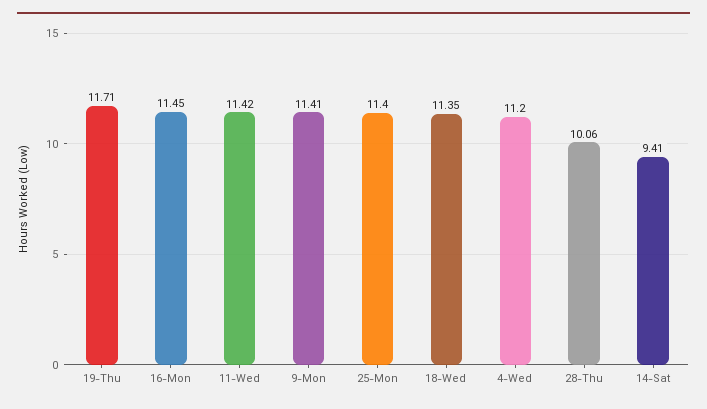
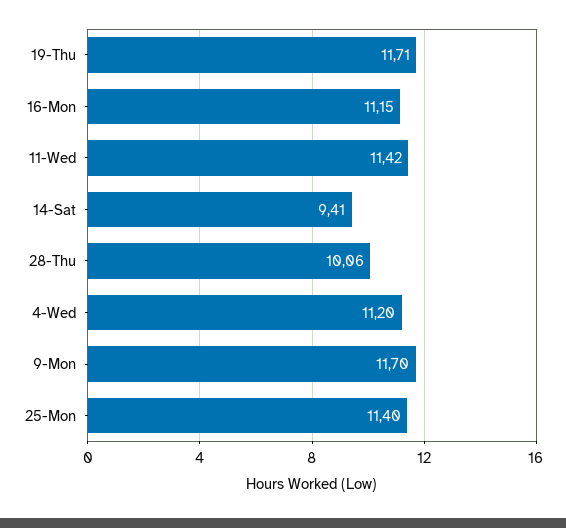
  {
    "19-Thu": 11.71,
-   "16-Mon": 11.45,
+   "16-Mon": 11.15,
    "11-Wed": 11.42,
-   "9-Mon": 11.41,
+   "9-Mon": 11.7,
    "25-Mon": 11.4,
-   "18-Wed": 11.35,
    "4-Wed": 11.2,
    "28-Thu": 10.06,
    "14-Sat": 9.41
  }

